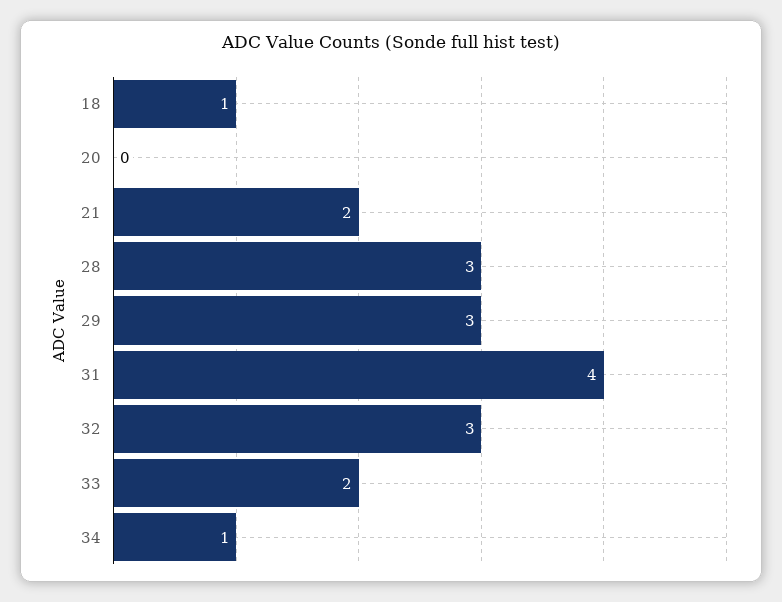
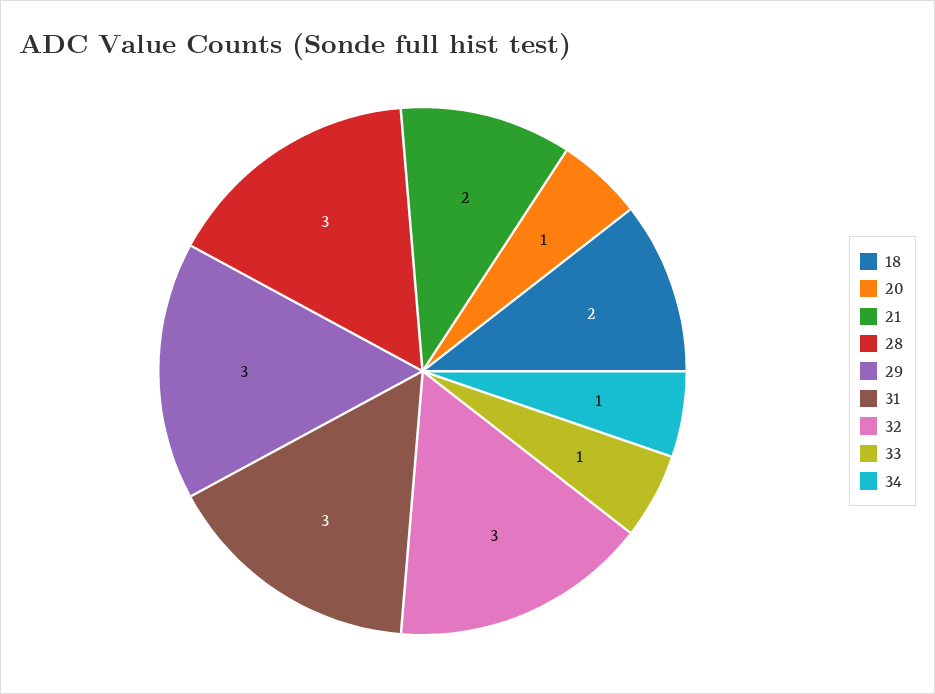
  {
-   "18": 1,
+   "18": 2,
-   "20": 0,
+   "20": 1,
    "21": 2,
    "28": 3,
    "29": 3,
-   "31": 4,
+   "31": 3,
    "32": 3,
-   "33": 2,
+   "33": 1,
    "34": 1
  }

